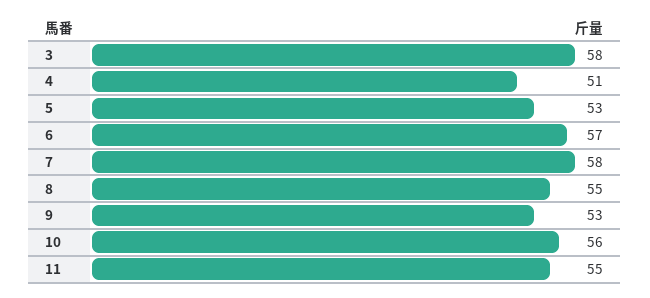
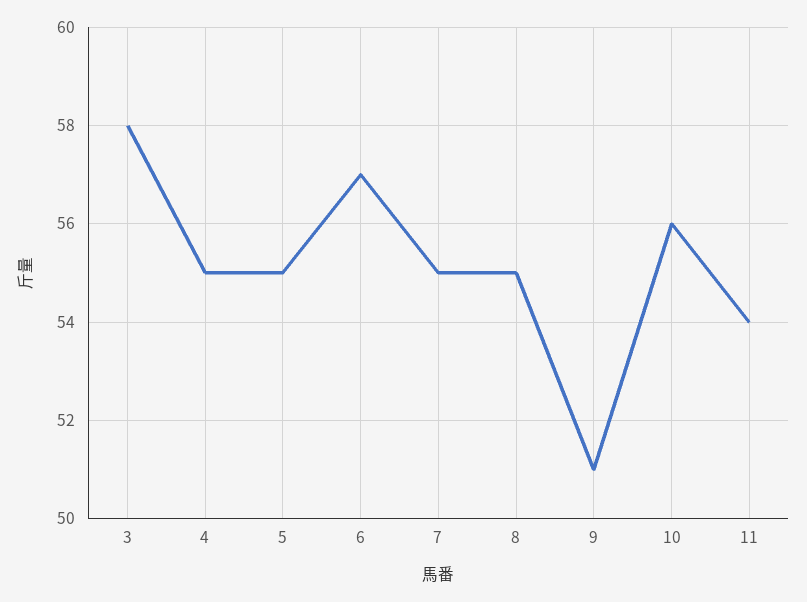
  {
    "3": 58,
-   "4": 51,
+   "4": 55,
-   "5": 53,
+   "5": 55,
    "6": 57,
-   "7": 58,
+   "7": 55,
    "8": 55,
-   "9": 53,
+   "9": 51,
    "10": 56,
-   "11": 55
+   "11": 54
  }

